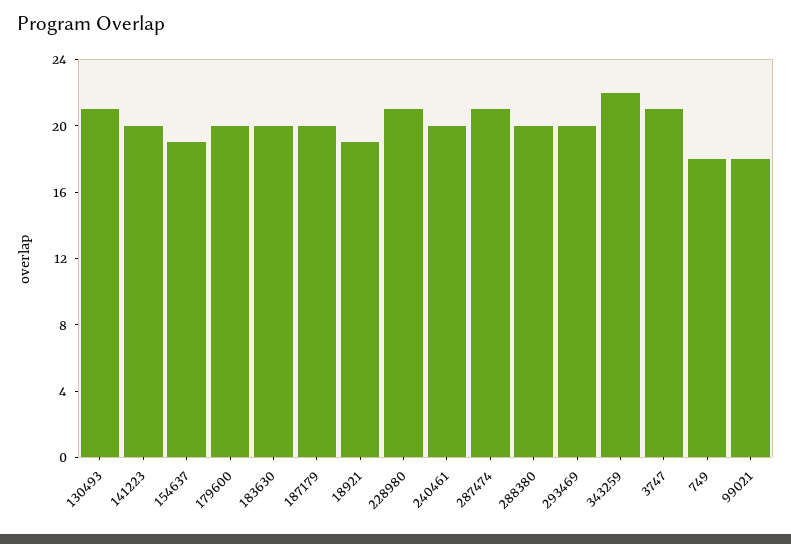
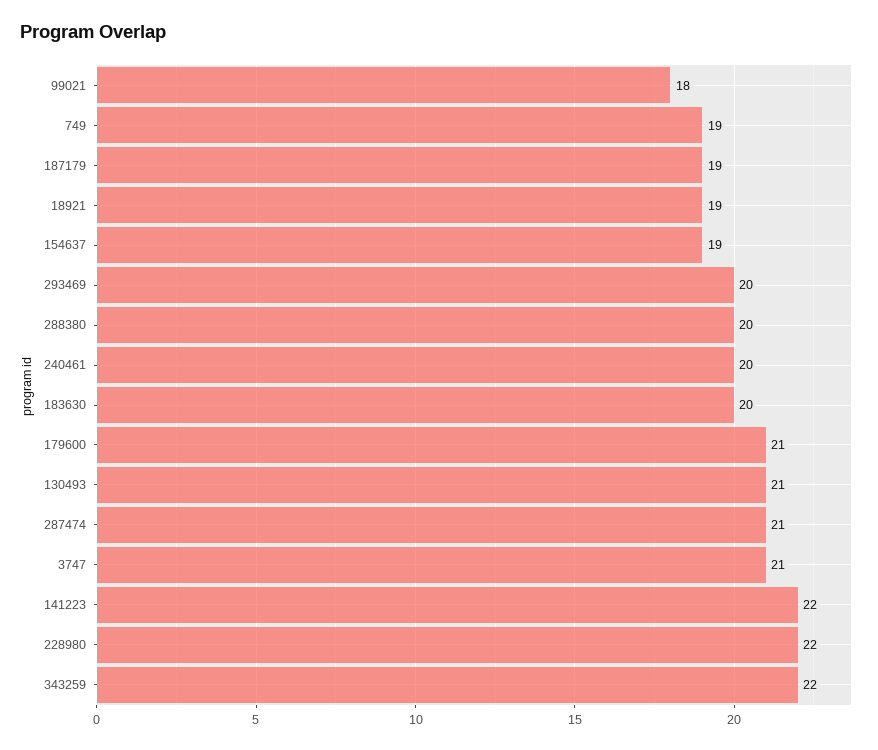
  {
    "130493": 21,
-   "141223": 20,
+   "141223": 22,
    "154637": 19,
-   "179600": 20,
+   "179600": 21,
    "183630": 20,
-   "187179": 20,
+   "187179": 19,
    "18921": 19,
-   "228980": 21,
+   "228980": 22,
    "240461": 20,
    "287474": 21,
    "288380": 20,
    "293469": 20,
    "343259": 22,
    "3747": 21,
-   "749": 18,
+   "749": 19,
    "99021": 18
  }

